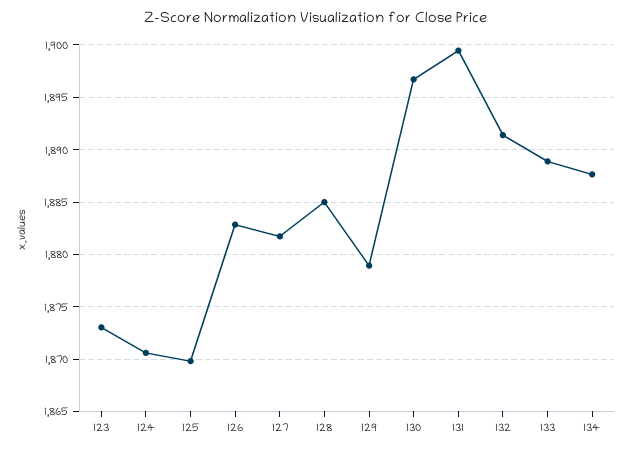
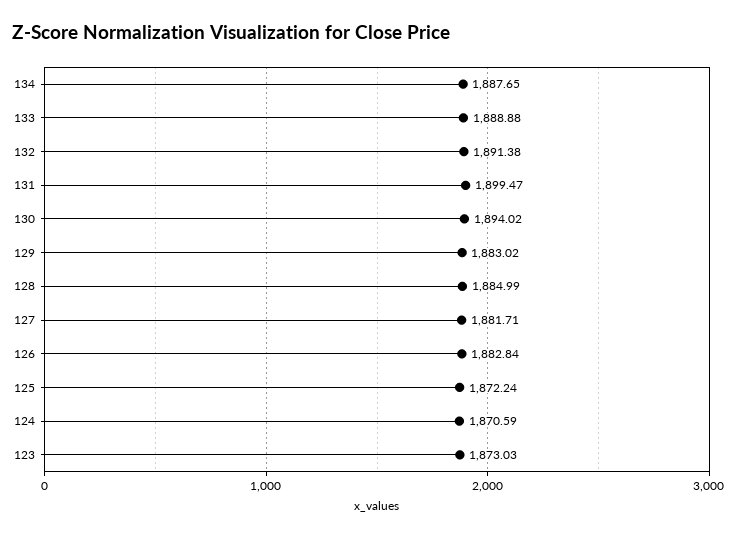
  {
    "123": 1873.03,
    "124": 1870.59,
-   "125": 1870,
+   "125": 1872.24,
    "126": 1882.84,
    "127": 1881.71,
    "128": 1884.99,
-   "129": 1879,
+   "129": 1883.02,
-   "130": 1897,
+   "130": 1894.02,
    "131": 1899.47,
    "132": 1891.38,
    "133": 1888.88,
    "134": 1887.65
  }

